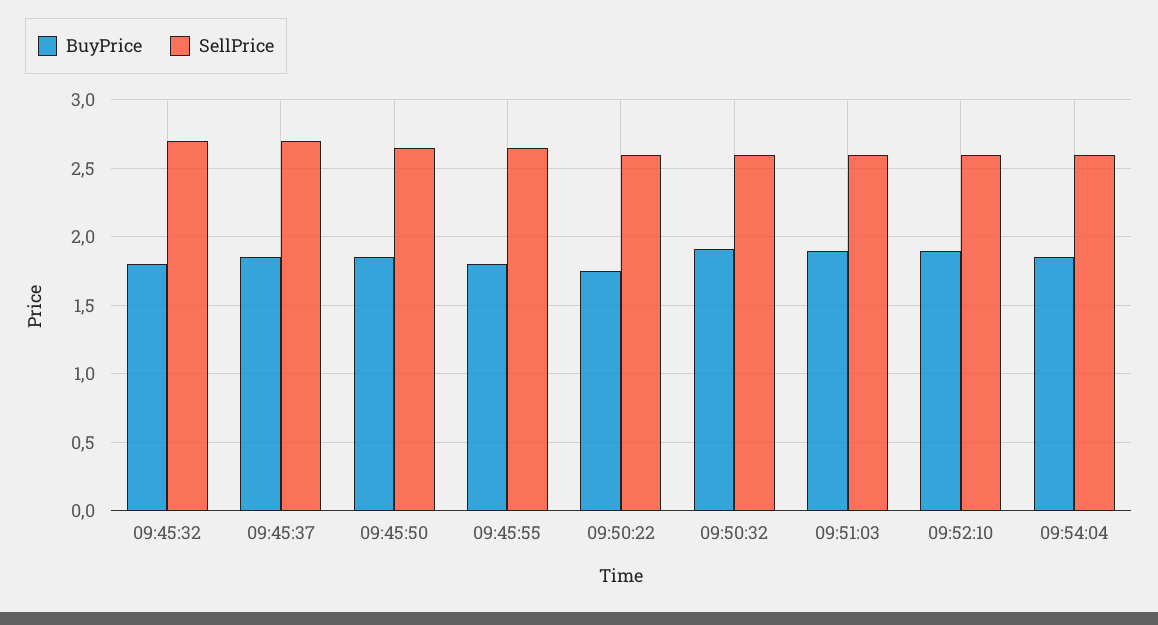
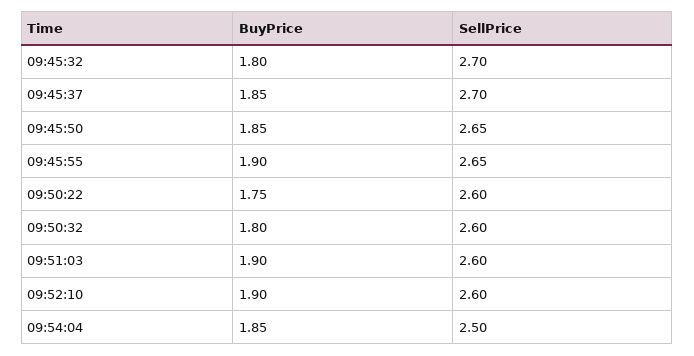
  {
    "BuyPrice": {
      "09:45:32": 1.8,
      "09:45:37": 1.85,
      "09:45:50": 1.85,
-     "09:45:55": 1.8,
+     "09:45:55": 1.9,
      "09:50:22": 1.75,
-     "09:50:32": 1.9,
+     "09:50:32": 1.8,
      "09:51:03": 1.9,
      "09:52:10": 1.9,
      "09:54:04": 1.85
    },
    "SellPrice": {
      "09:45:32": 2.7,
      "09:45:37": 2.7,
      "09:45:50": 2.65,
      "09:45:55": 2.65,
      "09:50:22": 2.6,
      "09:50:32": 2.6,
      "09:51:03": 2.6,
      "09:52:10": 2.6,
-     "09:54:04": 2.6
+     "09:54:04": 2.5
    }
  }

